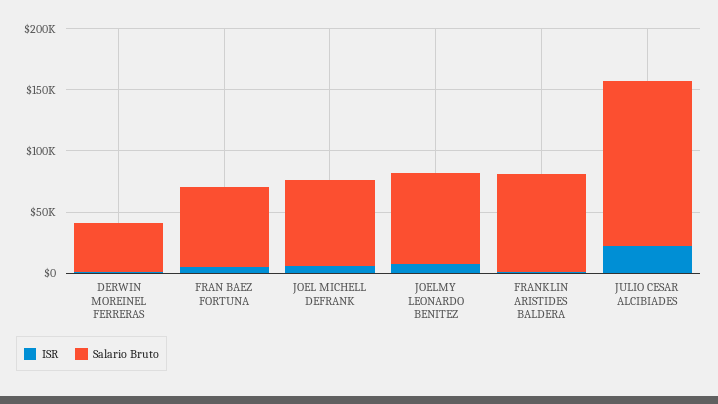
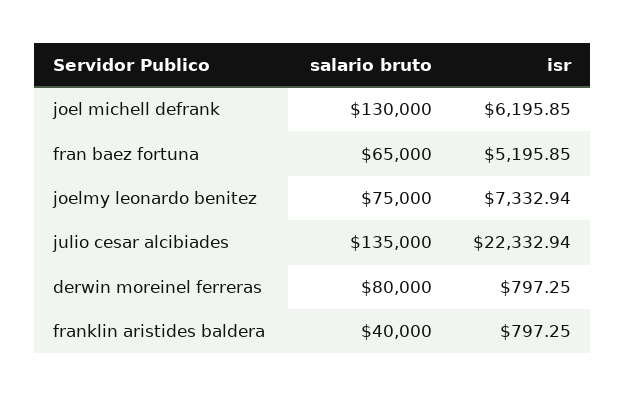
  {
    "ISR": {
      "DERWIN MOREINEL FERRERAS": 797.25,
      "FRAN BAEZ FORTUNA": 5195.85,
      "JOEL MICHELL DEFRANK": 6195.85,
      "JOELMY LEONARDO BENITEZ": 7332.94,
      "FRANKLIN ARISTIDES BALDERA": 797.25,
      "JULIO CESAR ALCIBIADES": 22332.94
    },
    "Salario Bruto": {
-     "DERWIN MOREINEL FERRERAS": 40000,
+     "DERWIN MOREINEL FERRERAS": 80000,
      "FRAN BAEZ FORTUNA": 65000,
-     "JOEL MICHELL DEFRANK": 70000,
+     "JOEL MICHELL DEFRANK": 130000,
      "JOELMY LEONARDO BENITEZ": 75000,
-     "FRANKLIN ARISTIDES BALDERA": 80000,
+     "FRANKLIN ARISTIDES BALDERA": 40000,
      "JULIO CESAR ALCIBIADES": 135000
    }
  }

